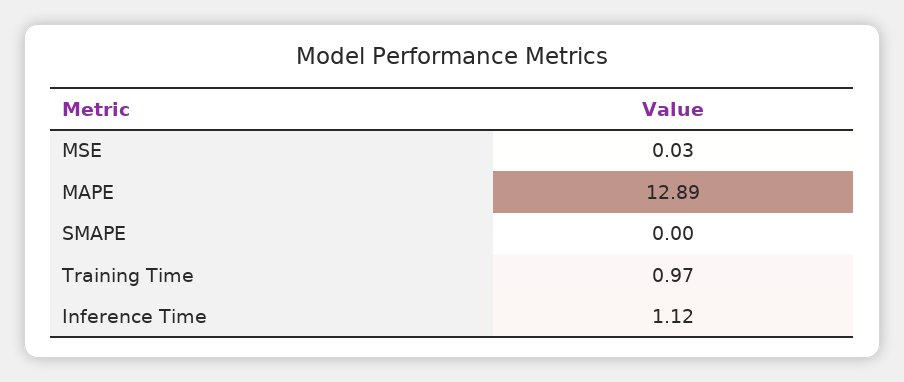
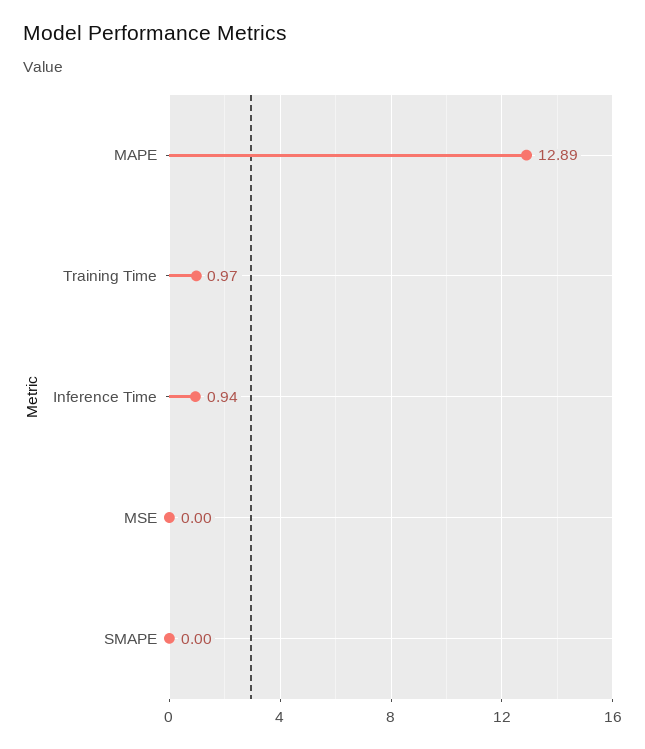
  {
-   "MSE": 0.03,
+   "MSE": 0,
    "MAPE": 12.89,
    "SMAPE": 0,
    "Training Time": 0.97,
-   "Inference Time": 1.12
+   "Inference Time": 0.94
  }

